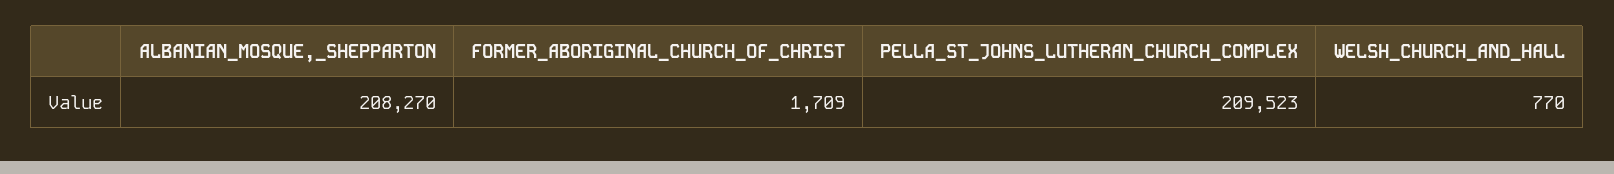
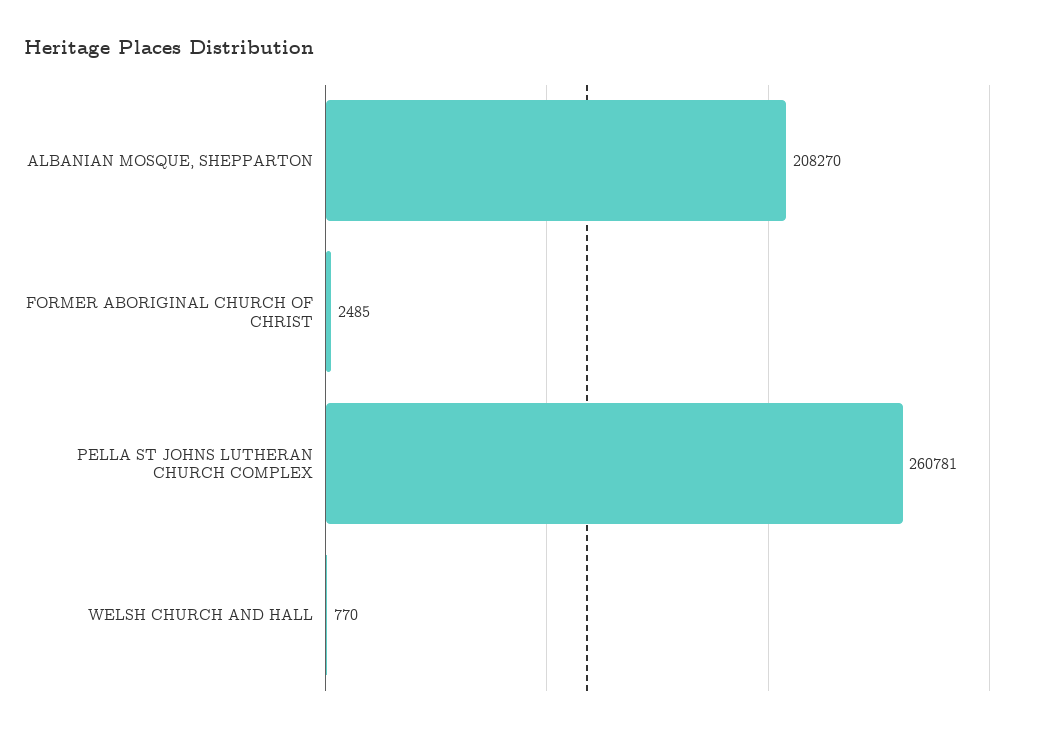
  {
    "ALBANIAN_MOSQUE,_SHEPPARTON": 208270,
-   "FORMER_ABORIGINAL_CHURCH_OF_CHRIST": 1709,
+   "FORMER_ABORIGINAL_CHURCH_OF_CHRIST": 2485,
-   "PELLA_ST_JOHNS_LUTHERAN_CHURCH_COMPLEX": 209523,
+   "PELLA_ST_JOHNS_LUTHERAN_CHURCH_COMPLEX": 260781,
    "WELSH_CHURCH_AND_HALL": 770
  }

